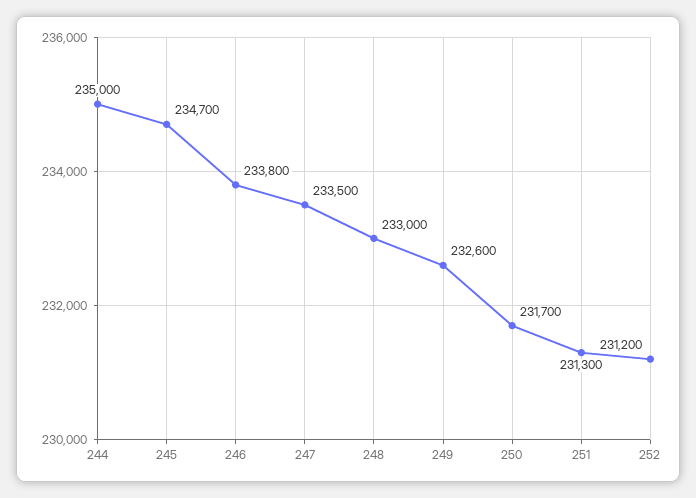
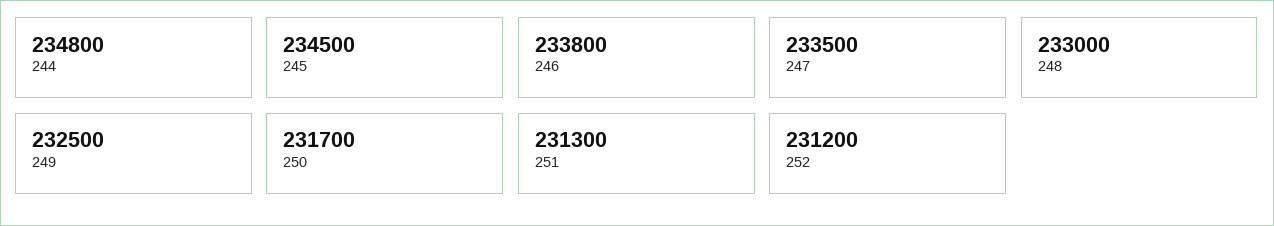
  {
-   "244": 235000,
+   "244": 234800,
-   "245": 234700,
+   "245": 234500,
    "246": 233800,
    "247": 233500,
    "248": 233000,
-   "249": 232600,
+   "249": 232500,
    "250": 231700,
    "251": 231300,
    "252": 231200
  }

